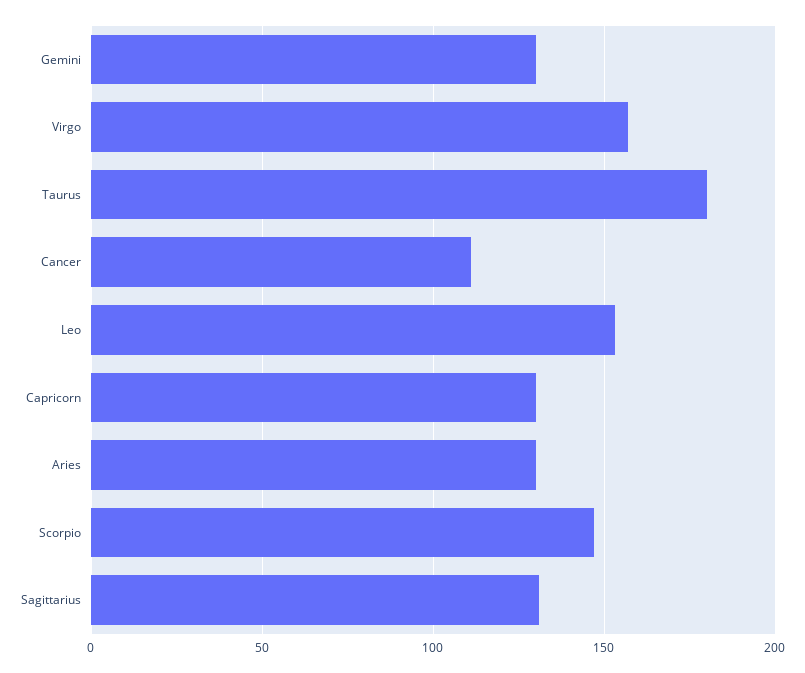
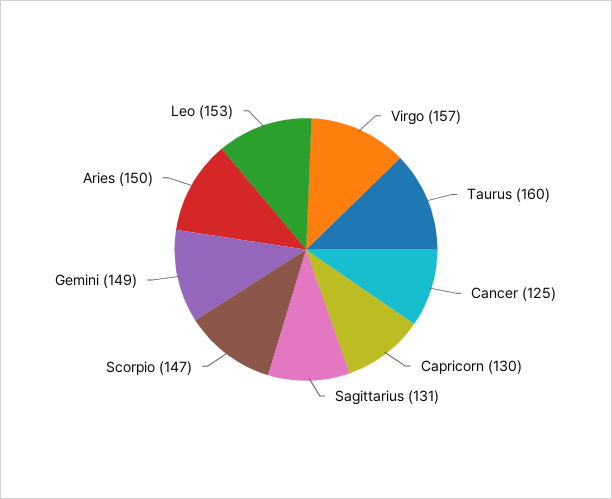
  {
-   "Gemini": 130,
+   "Gemini": 149,
    "Virgo": 157,
-   "Taurus": 180,
+   "Taurus": 160,
-   "Cancer": 110,
+   "Cancer": 125,
    "Leo": 153,
    "Capricorn": 130,
-   "Aries": 130,
+   "Aries": 150,
    "Scorpio": 147,
    "Sagittarius": 131
  }

